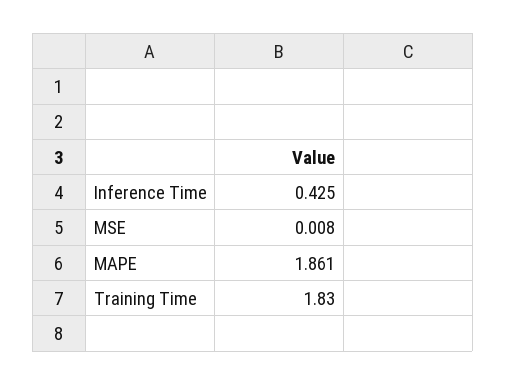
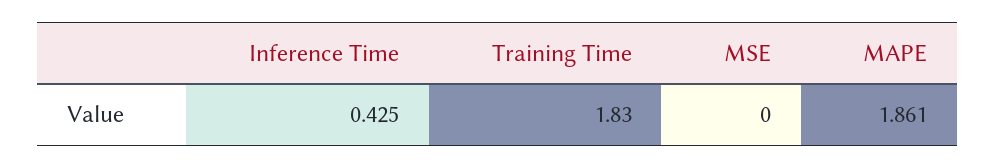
  {
    "Inference Time": 0.425,
-   "MSE": 0.008,
+   "MSE": 0,
    "MAPE": 1.861,
    "Training Time": 1.83
  }

